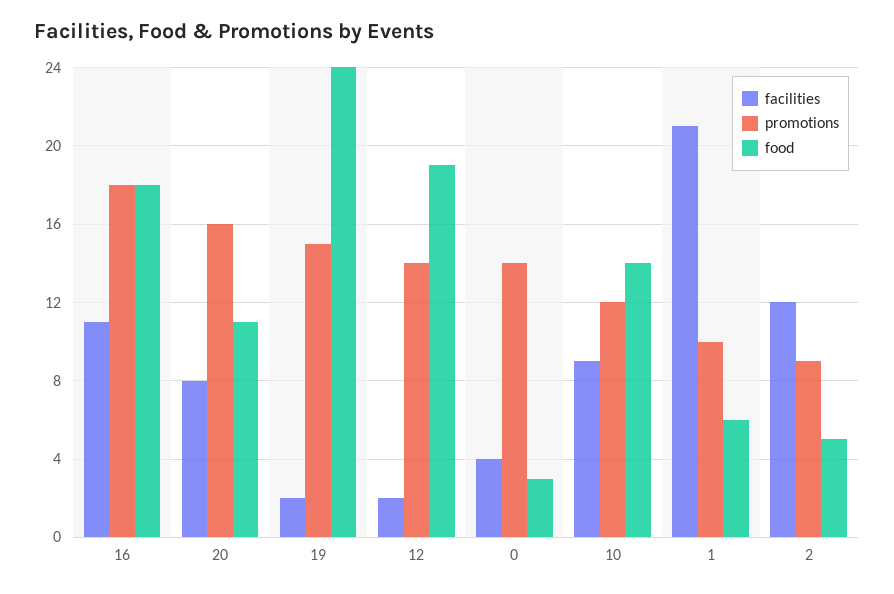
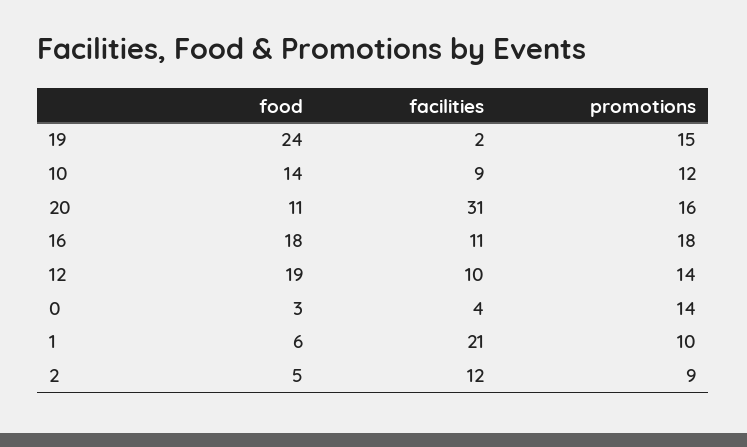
  {
    "facilities": {
      "16": 11,
-     "20": 8,
+     "20": 31,
      "19": 2,
-     "12": 2,
+     "12": 10,
      "0": 4,
      "10": 9,
      "1": 21,
      "2": 12
    },
    "promotions": {
      "16": 18,
      "20": 16,
      "19": 15,
      "12": 14,
      "0": 14,
      "10": 12,
      "1": 10,
      "2": 9
    },
    "food": {
      "16": 18,
      "20": 11,
      "19": 24,
      "12": 19,
      "0": 3,
      "10": 14,
      "1": 6,
      "2": 5
    }
  }

